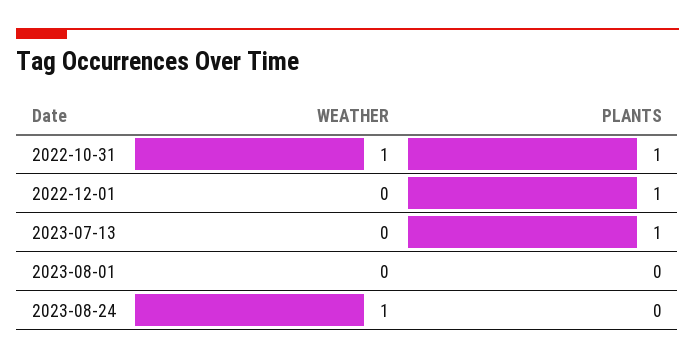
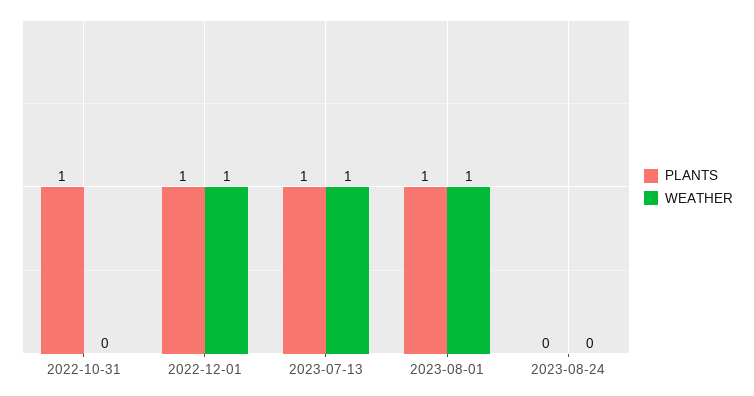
  {
    "WEATHER": {
-     "2022-10-31": 1,
+     "2022-10-31": 0,
-     "2022-12-01": 0,
+     "2022-12-01": 1,
-     "2023-07-13": 0,
+     "2023-07-13": 1,
-     "2023-08-01": 0,
+     "2023-08-01": 1,
-     "2023-08-24": 1
+     "2023-08-24": 0
    },
    "PLANTS": {
      "2022-10-31": 1,
      "2022-12-01": 1,
      "2023-07-13": 1,
-     "2023-08-01": 0,
+     "2023-08-01": 1,
      "2023-08-24": 0
    }
  }

